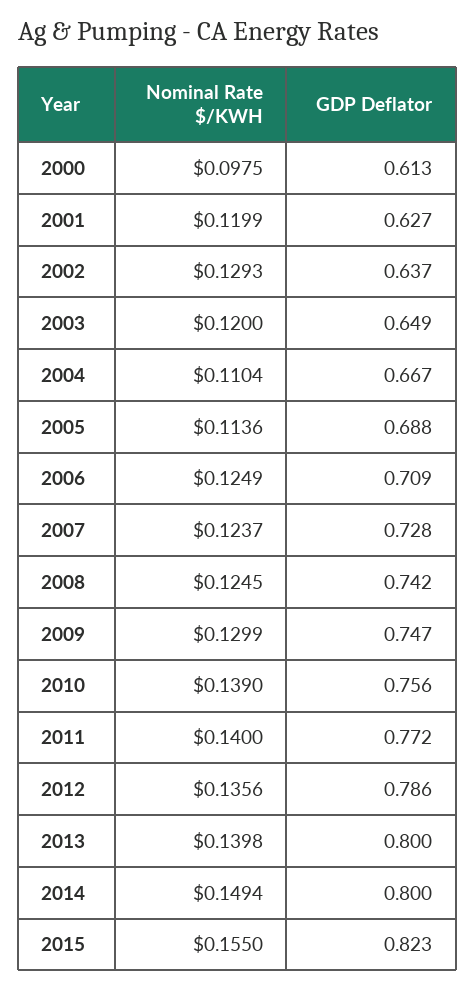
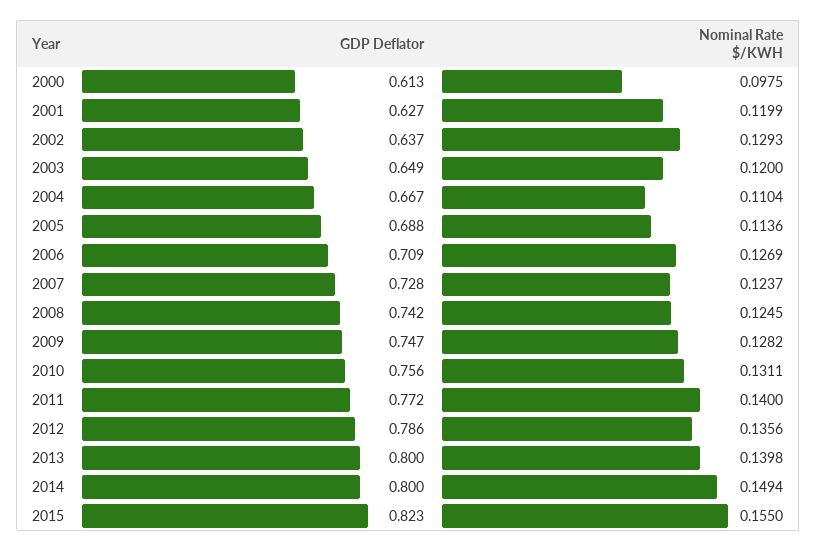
  {
    "Nominal Rate $/KWH": {
      "2000": 0.0975,
      "2001": 0.1199,
      "2002": 0.1293,
      "2003": 0.12,
      "2004": 0.1104,
      "2005": 0.1136,
-     "2006": 0.1249,
+     "2006": 0.1269,
      "2007": 0.1237,
      "2008": 0.1245,
-     "2009": 0.1299,
+     "2009": 0.1282,
-     "2010": 0.139,
+     "2010": 0.1311,
      "2011": 0.14,
      "2012": 0.1356,
      "2013": 0.1398,
      "2014": 0.1494,
      "2015": 0.155
    },
    "GDP Deflator": {
      "2000": 0.613,
      "2001": 0.627,
      "2002": 0.637,
      "2003": 0.649,
      "2004": 0.667,
      "2005": 0.688,
      "2006": 0.709,
      "2007": 0.728,
      "2008": 0.742,
      "2009": 0.747,
      "2010": 0.756,
      "2011": 0.772,
      "2012": 0.786,
      "2013": 0.8,
      "2014": 0.8,
      "2015": 0.823
    }
  }

